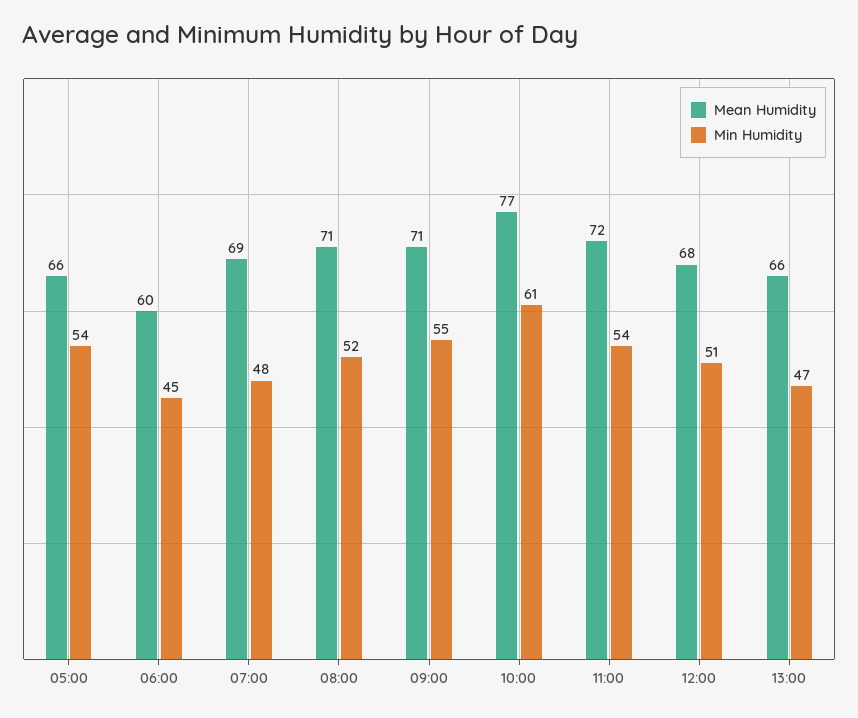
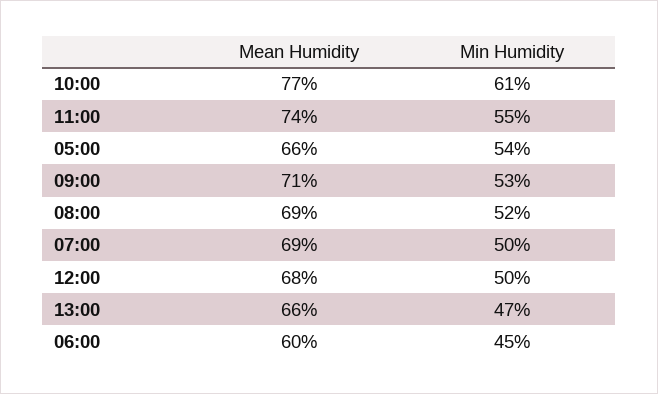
  {
    "Mean Humidity": {
      "05:00": 66,
      "06:00": 60,
      "07:00": 69,
-     "08:00": 71,
+     "08:00": 69,
      "09:00": 71,
      "10:00": 77,
-     "11:00": 72,
+     "11:00": 74,
      "12:00": 68,
      "13:00": 66
    },
    "Min Humidity": {
      "05:00": 54,
      "06:00": 45,
-     "07:00": 48,
+     "07:00": 50,
      "08:00": 52,
-     "09:00": 55,
+     "09:00": 53,
      "10:00": 61,
-     "11:00": 54,
+     "11:00": 55,
-     "12:00": 51,
+     "12:00": 50,
      "13:00": 47
    }
  }

